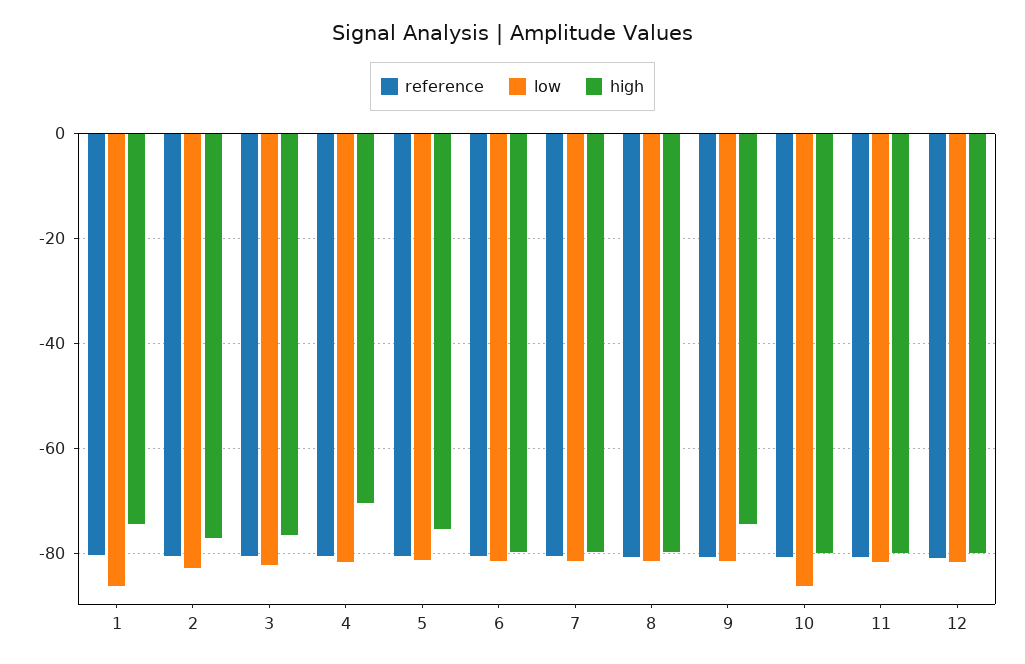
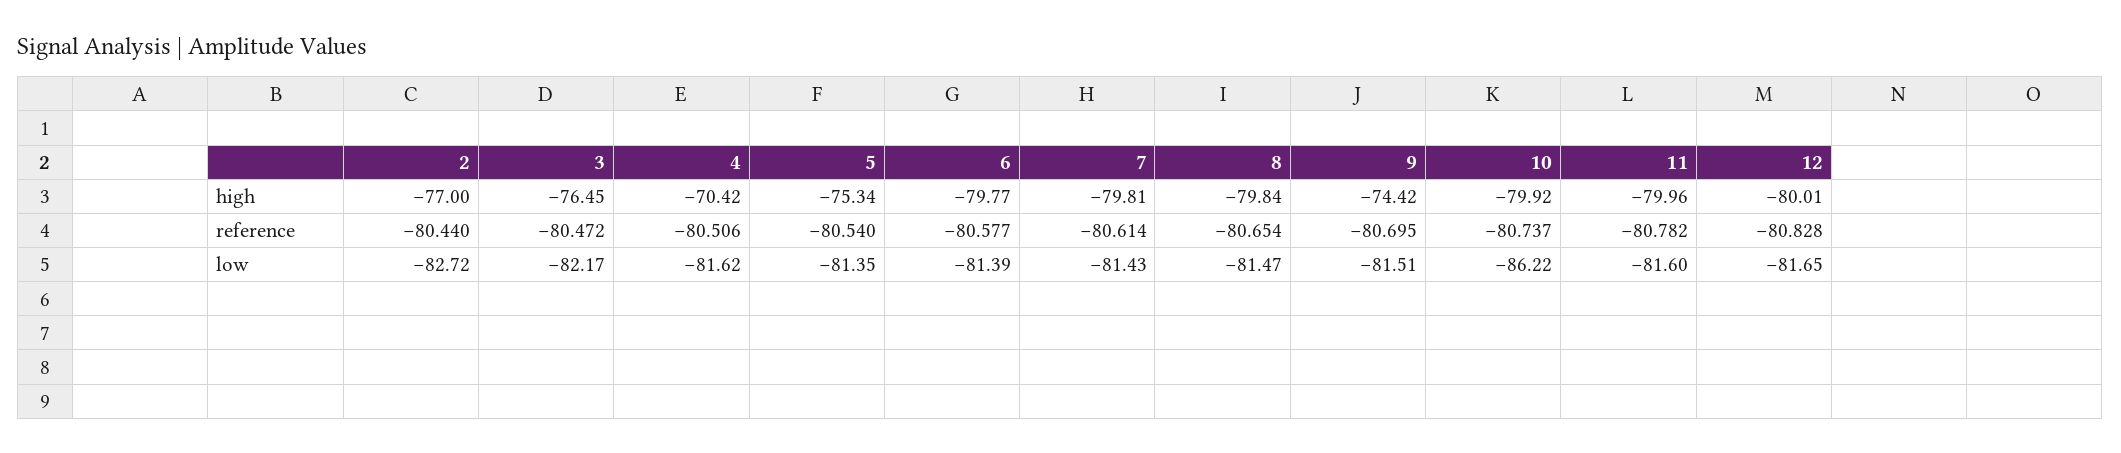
  {
    "reference": {
-     "1": -80,
      "2": -80.44,
      "3": -80.472,
      "4": -80.506,
      "5": -80.54,
      "6": -80.577,
      "7": -80.614,
      "8": -80.654,
      "9": -80.695,
      "10": -80.737,
      "11": -80.782,
      "12": -80.828
    },
    "low": {
-     "1": -86,
      "2": -82.72,
      "3": -82.17,
      "4": -81.62,
      "5": -81.35,
      "6": -81.39,
      "7": -81.43,
      "8": -81.47,
      "9": -81.51,
      "10": -86.22,
      "11": -81.6,
      "12": -81.65
    },
    "high": {
-     "1": -74,
      "2": -77,
      "3": -76.45,
      "4": -70.42,
      "5": -75.34,
      "6": -79.77,
      "7": -79.81,
      "8": -79.84,
      "9": -74.42,
      "10": -79.92,
      "11": -79.96,
      "12": -80.01
    }
  }

